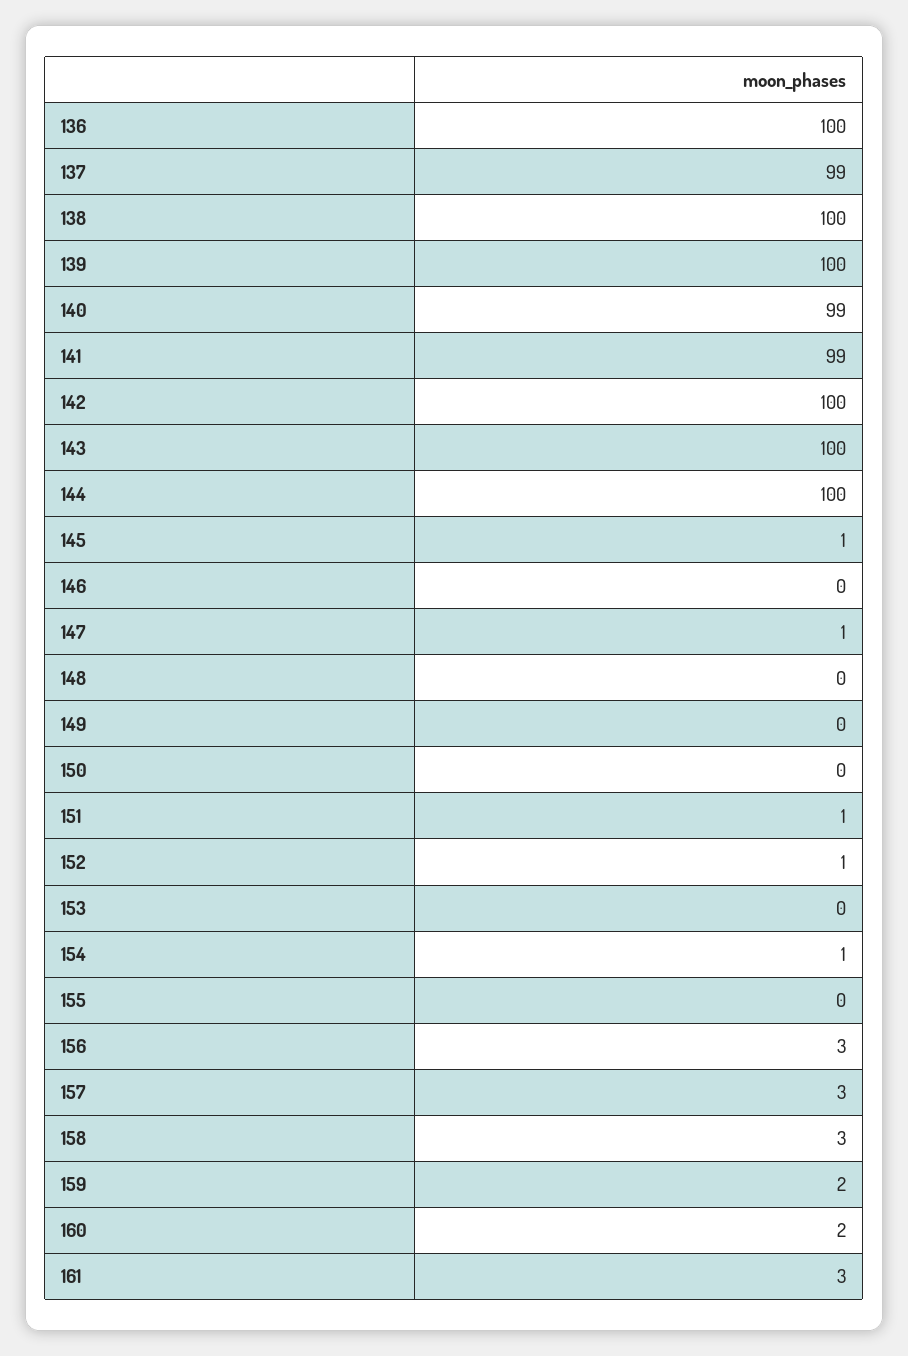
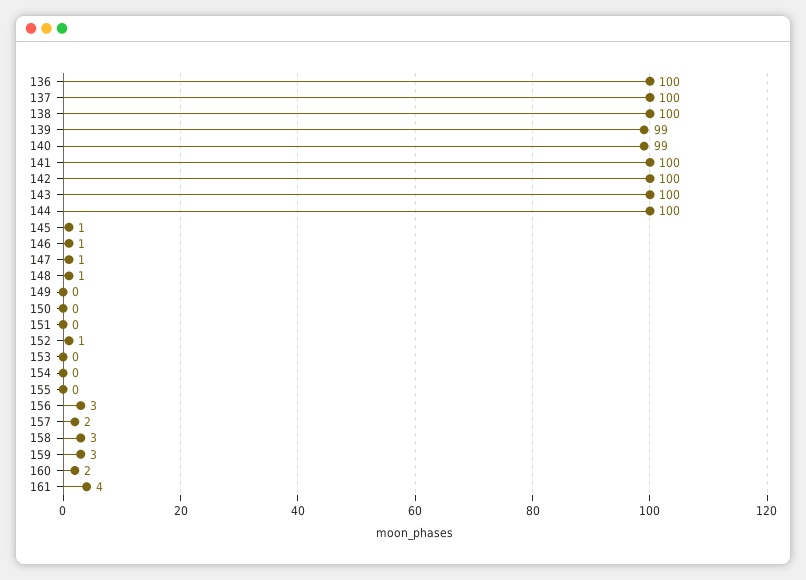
  {
    "136": 100,
-   "137": 99,
+   "137": 100,
    "138": 100,
-   "139": 100,
+   "139": 99,
    "140": 99,
-   "141": 99,
+   "141": 100,
    "142": 100,
    "143": 100,
    "144": 100,
    "145": 1,
-   "146": 0,
+   "146": 1,
    "147": 1,
-   "148": 0,
+   "148": 1,
    "149": 0,
    "150": 0,
-   "151": 1,
+   "151": 0,
    "152": 1,
    "153": 0,
-   "154": 1,
+   "154": 0,
    "155": 0,
    "156": 3,
-   "157": 3,
+   "157": 2,
    "158": 3,
-   "159": 2,
+   "159": 3,
    "160": 2,
-   "161": 3
+   "161": 4
  }

